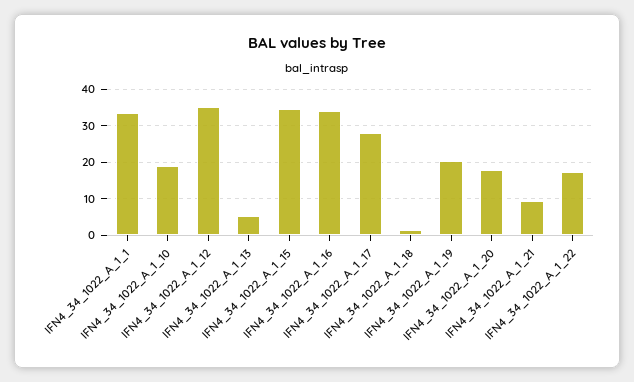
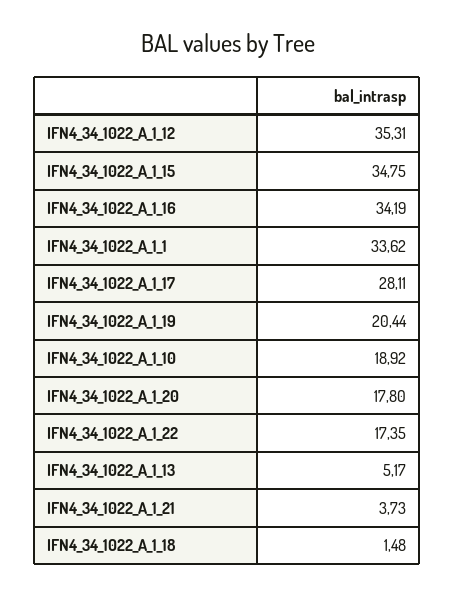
  {
    "IFN4_34_1022_A_1_1": 33.62,
    "IFN4_34_1022_A_1_10": 18.92,
    "IFN4_34_1022_A_1_12": 35.31,
    "IFN4_34_1022_A_1_13": 5.17,
    "IFN4_34_1022_A_1_15": 34.75,
    "IFN4_34_1022_A_1_16": 34.19,
    "IFN4_34_1022_A_1_17": 28.11,
    "IFN4_34_1022_A_1_18": 1.48,
    "IFN4_34_1022_A_1_19": 20.44,
    "IFN4_34_1022_A_1_20": 17.8,
-   "IFN4_34_1022_A_1_21": 10,
+   "IFN4_34_1022_A_1_21": 3.73,
    "IFN4_34_1022_A_1_22": 17.35
  }

